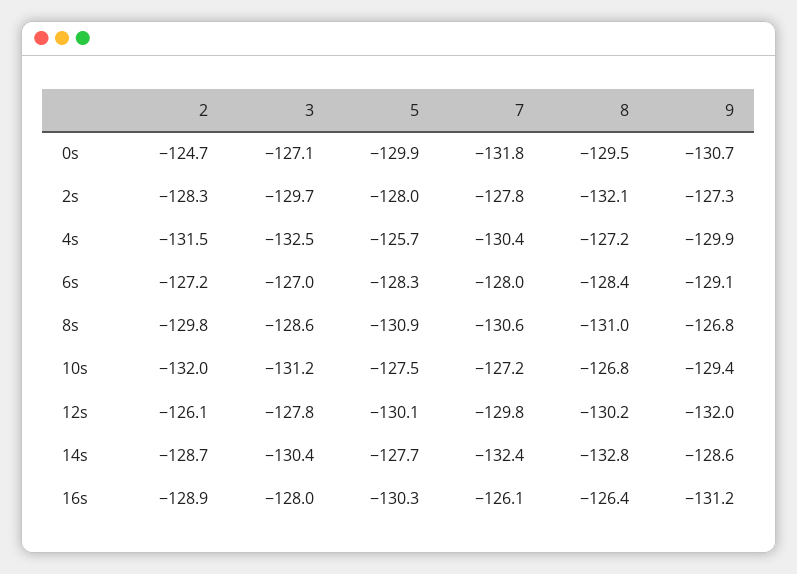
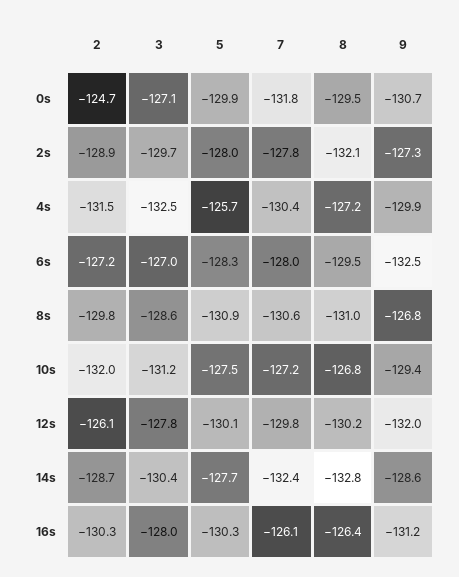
  {
    "2": {
      "0s": -124.7,
-     "2s": -128.3,
+     "2s": -128.9,
      "4s": -131.5,
      "6s": -127.2,
      "8s": -129.8,
      "10s": -132,
      "12s": -126.1,
      "14s": -128.7,
-     "16s": -128.9
+     "16s": -130.3
    },
    "3": {
      "0s": -127.1,
      "2s": -129.7,
      "4s": -132.5,
      "6s": -127,
      "8s": -128.6,
      "10s": -131.2,
      "12s": -127.8,
      "14s": -130.4,
      "16s": -128
    },
    "5": {
      "0s": -129.9,
      "2s": -128,
      "4s": -125.7,
      "6s": -128.3,
      "8s": -130.9,
      "10s": -127.5,
      "12s": -130.1,
      "14s": -127.7,
      "16s": -130.3
    },
    "7": {
      "0s": -131.8,
      "2s": -127.8,
      "4s": -130.4,
      "6s": -128,
      "8s": -130.6,
      "10s": -127.2,
      "12s": -129.8,
      "14s": -132.4,
      "16s": -126.1
    },
    "8": {
      "0s": -129.5,
      "2s": -132.1,
      "4s": -127.2,
-     "6s": -128.4,
+     "6s": -129.5,
      "8s": -131,
      "10s": -126.8,
      "12s": -130.2,
      "14s": -132.8,
      "16s": -126.4
    },
    "9": {
      "0s": -130.7,
      "2s": -127.3,
      "4s": -129.9,
-     "6s": -129.1,
+     "6s": -132.5,
      "8s": -126.8,
      "10s": -129.4,
      "12s": -132,
      "14s": -128.6,
      "16s": -131.2
    }
  }

